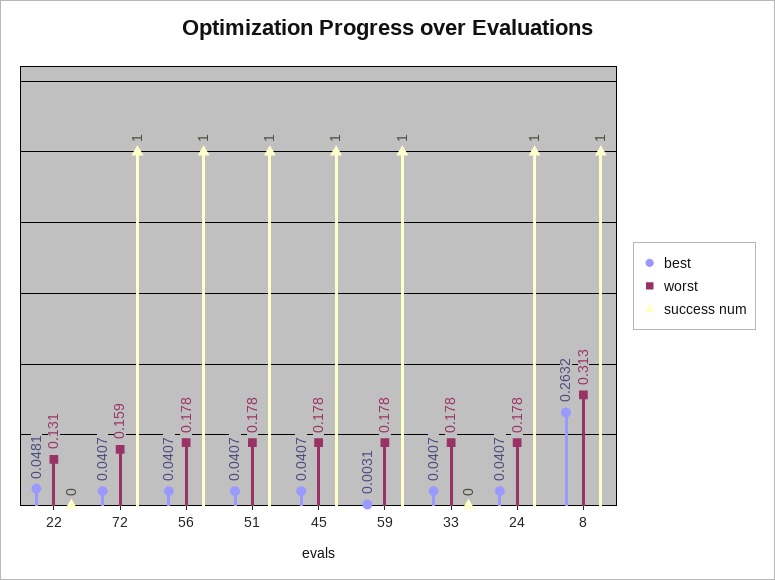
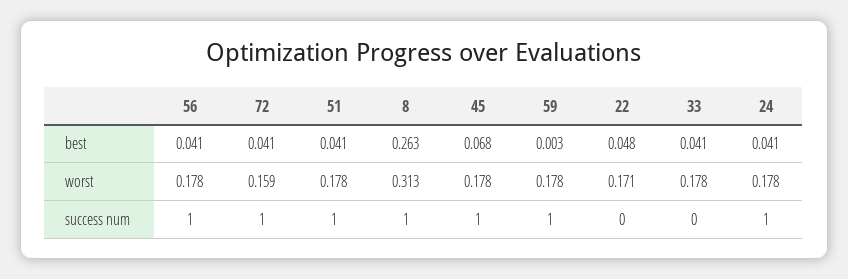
  {
    "best": {
      "22": 0.0481,
      "72": 0.0407,
      "56": 0.0407,
      "51": 0.0407,
-     "45": 0.0407,
+     "45": 0.068,
      "59": 0.0031,
      "33": 0.0407,
      "24": 0.0407,
      "8": 0.2632
    },
    "worst": {
-     "22": 0.131,
+     "22": 0.171,
      "72": 0.159,
      "56": 0.178,
      "51": 0.178,
      "45": 0.178,
      "59": 0.178,
      "33": 0.178,
      "24": 0.178,
      "8": 0.313
    },
    "success num": {
      "22": 0,
      "72": 1,
      "56": 1,
      "51": 1,
      "45": 1,
      "59": 1,
      "33": 0,
      "24": 1,
      "8": 1
    }
  }

